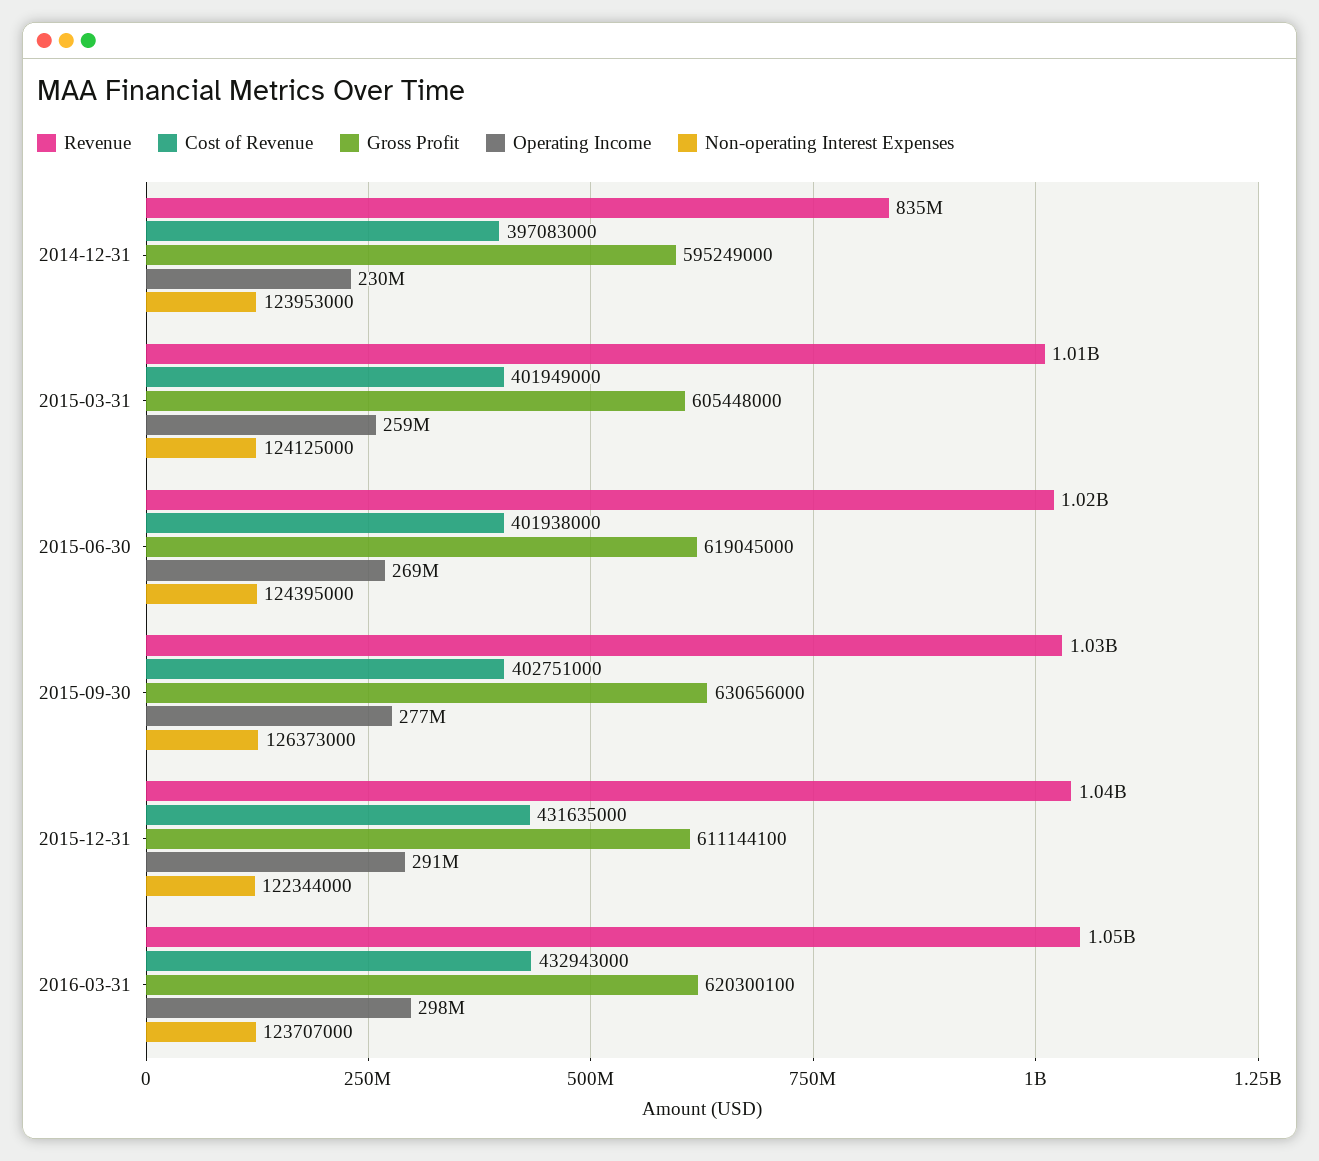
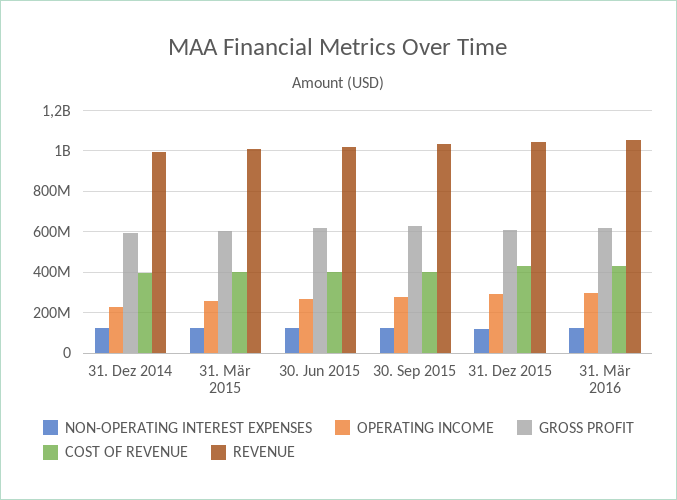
  {
    "Revenue": {
-     "2014-12-31": 835000000,
+     "2014-12-31": 1000000000,
      "2015-03-31": 1010000000,
      "2015-06-30": 1020000000,
      "2015-09-30": 1030000000,
      "2015-12-31": 1040000000,
      "2016-03-31": 1050000000
    },
    "Cost of Revenue": {
      "2014-12-31": 397083000,
      "2015-03-31": 401949000,
      "2015-06-30": 401938000,
      "2015-09-30": 402751000,
      "2015-12-31": 431635000,
      "2016-03-31": 432943000
    },
    "Gross Profit": {
      "2014-12-31": 595249000,
      "2015-03-31": 605448000,
      "2015-06-30": 619045000,
      "2015-09-30": 630656000,
      "2015-12-31": 611144100,
      "2016-03-31": 620300100
    },
    "Operating Income": {
      "2014-12-31": 230000000,
      "2015-03-31": 259000000,
      "2015-06-30": 269000000,
      "2015-09-30": 277000000,
      "2015-12-31": 291000000,
      "2016-03-31": 298000000
    },
    "Non-operating Interest Expenses": {
      "2014-12-31": 123953000,
      "2015-03-31": 124125000,
      "2015-06-30": 124395000,
      "2015-09-30": 126373000,
      "2015-12-31": 122344000,
      "2016-03-31": 123707000
    }
  }

